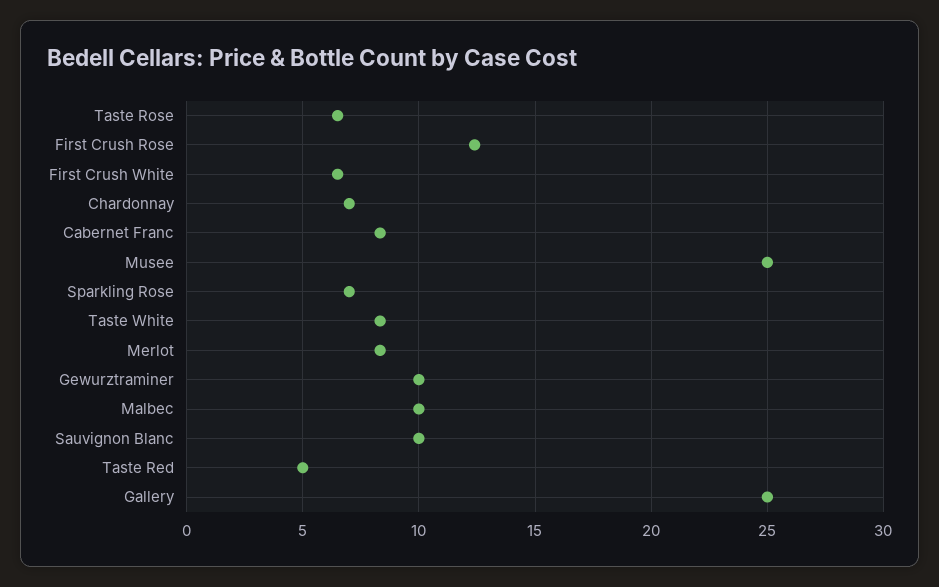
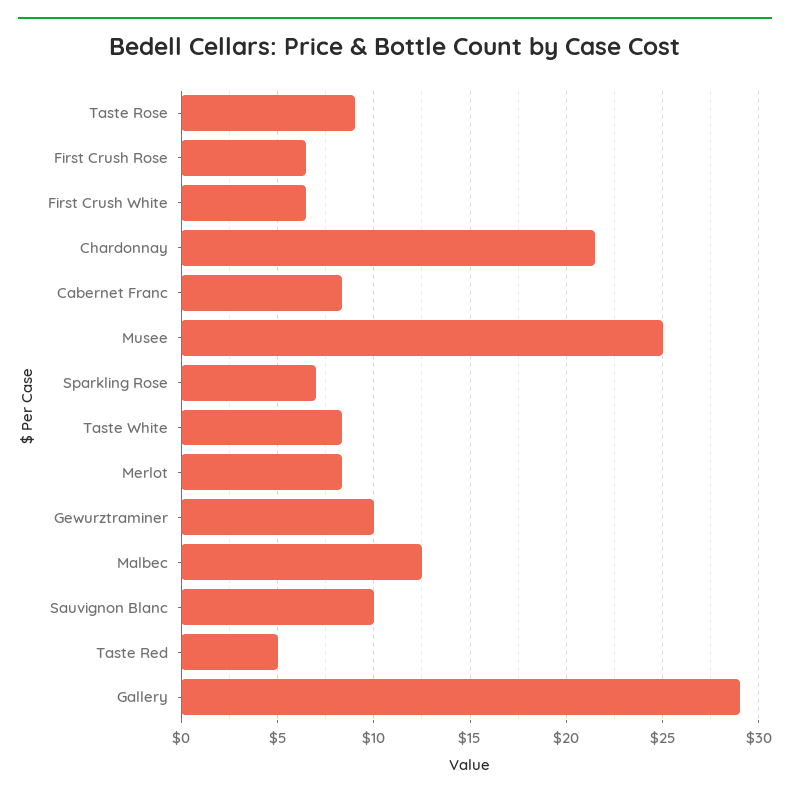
  {
-   "Taste Rose": 6.5,
+   "Taste Rose": 9,
-   "First Crush Rose": 12.5,
+   "First Crush Rose": 6.5,
    "First Crush White": 6.5,
-   "Chardonnay": 7,
+   "Chardonnay": 21.5,
    "Cabernet Franc": 8.5,
    "Musee": 25,
    "Sparkling Rose": 7,
    "Taste White": 8.5,
    "Merlot": 8.5,
    "Gewurztraminer": 10,
-   "Malbec": 10,
+   "Malbec": 12.5,
    "Sauvignon Blanc": 10,
    "Taste Red": 5,
-   "Gallery": 25
+   "Gallery": 29
  }

